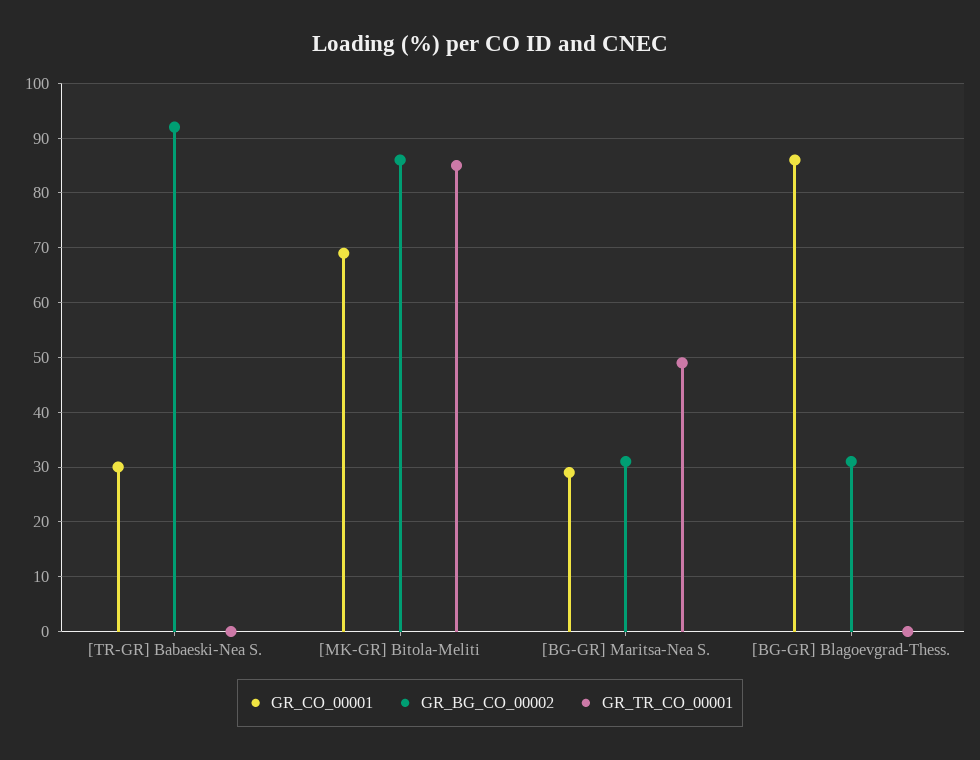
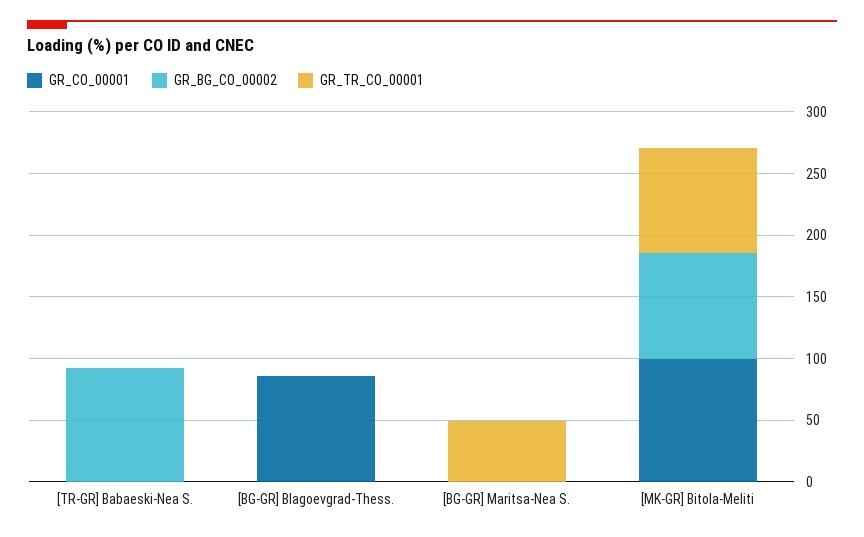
  {
    "GR_CO_00001": {
-     "[TR-GR] Babaeski-Nea S.": 30,
+     "[TR-GR] Babaeski-Nea S.": 0,
-     "[MK-GR] Bitola-Meliti": 70,
+     "[MK-GR] Bitola-Meliti": 100,
-     "[BG-GR] Maritsa-Nea S.": 30,
+     "[BG-GR] Maritsa-Nea S.": 0,
      "[BG-GR] Blagoevgrad-Thess.": 85
    },
    "GR_BG_CO_00002": {
      "[TR-GR] Babaeski-Nea S.": 90,
      "[MK-GR] Bitola-Meliti": 85,
-     "[BG-GR] Maritsa-Nea S.": 30,
+     "[BG-GR] Maritsa-Nea S.": 0,
-     "[BG-GR] Blagoevgrad-Thess.": 30
+     "[BG-GR] Blagoevgrad-Thess.": 0
    },
    "GR_TR_CO_00001": {
      "[TR-GR] Babaeski-Nea S.": 0,
      "[MK-GR] Bitola-Meliti": 85,
      "[BG-GR] Maritsa-Nea S.": 50,
      "[BG-GR] Blagoevgrad-Thess.": 0
    }
  }

